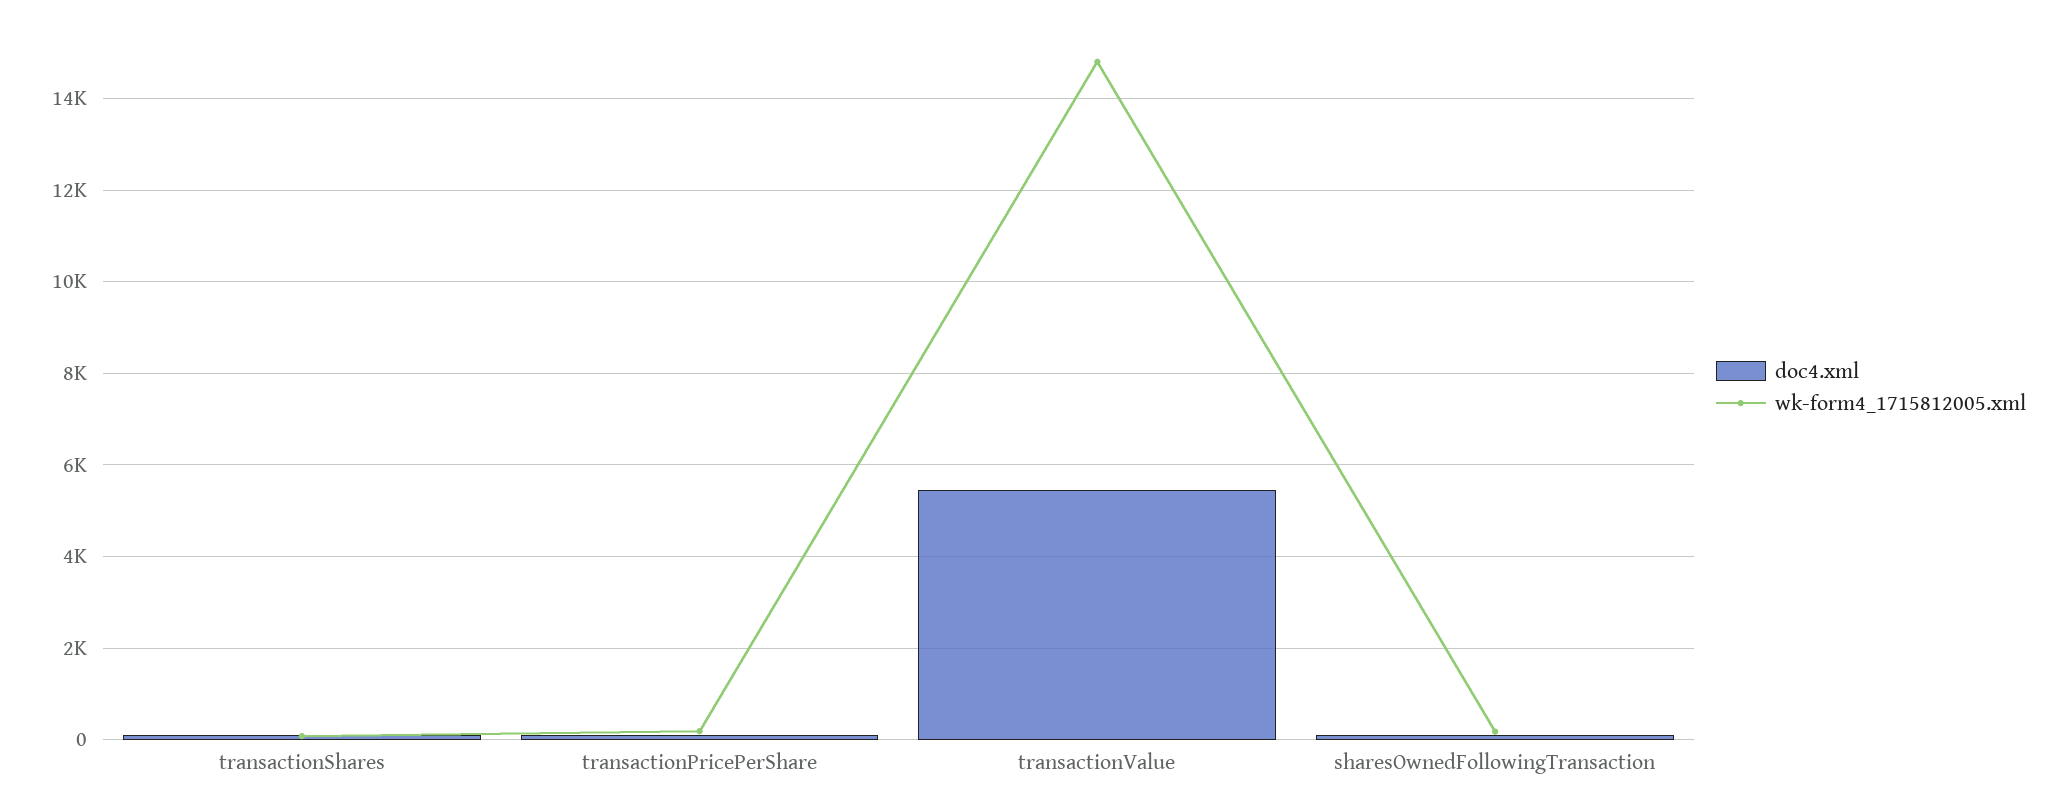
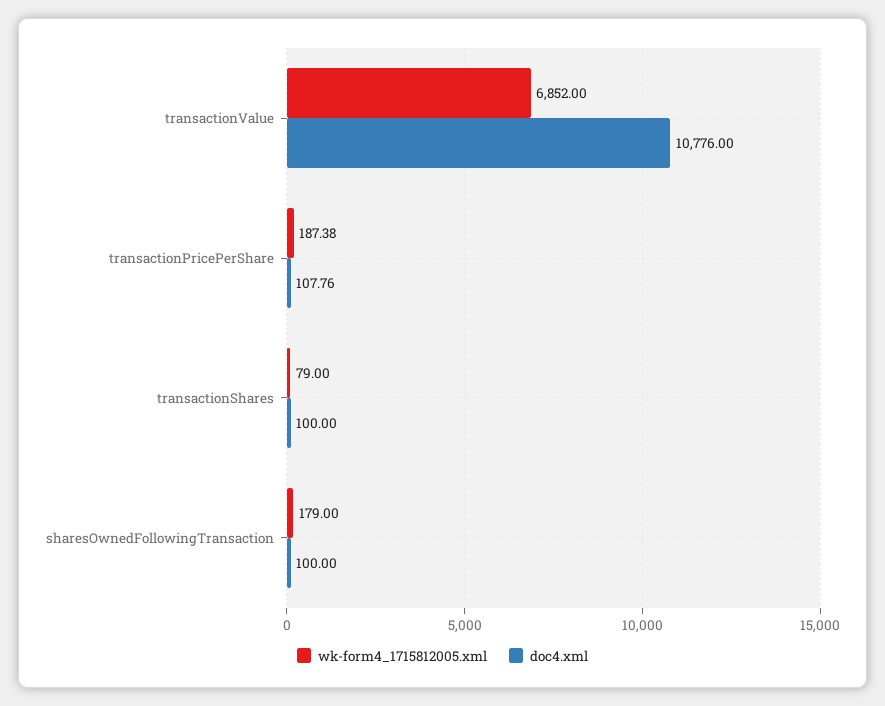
  {
    "doc4.xml": {
      "transactionShares": 100,
      "transactionPricePerShare": 107.76,
-     "transactionValue": 5400,
+     "transactionValue": 10776,
      "sharesOwnedFollowingTransaction": 100
    },
    "wk-form4_1715812005.xml": {
      "transactionShares": 79,
      "transactionPricePerShare": 187.38,
-     "transactionValue": 14800,
+     "transactionValue": 6852,
      "sharesOwnedFollowingTransaction": 179
    }
  }

